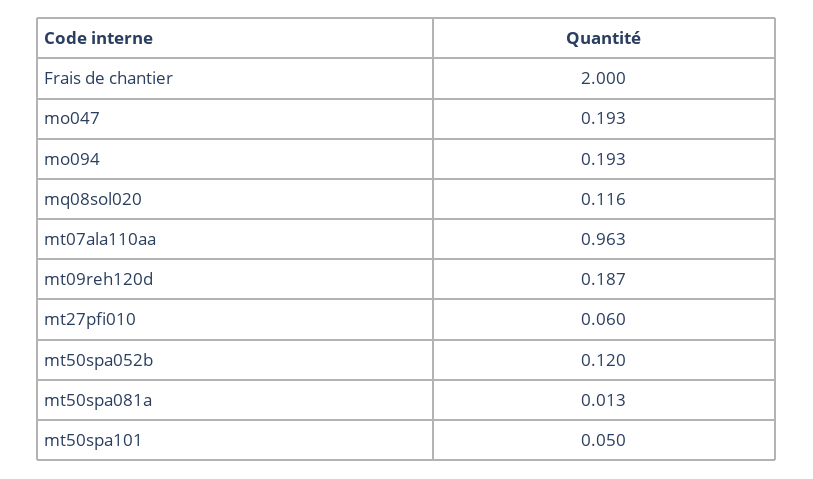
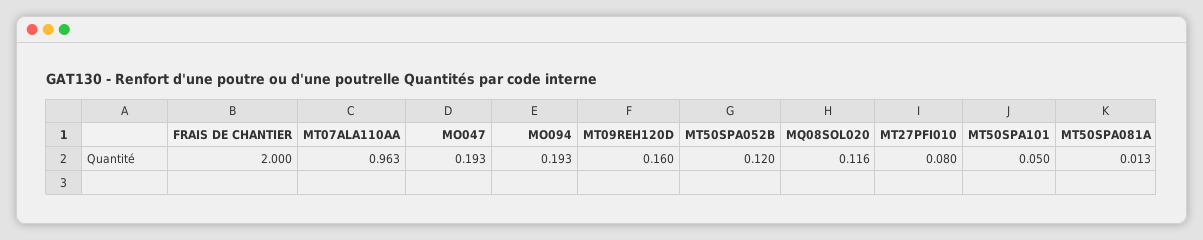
  {
    "Frais de chantier": 2,
    "mo047": 0.193,
    "mo094": 0.193,
    "mq08sol020": 0.116,
    "mt07ala110aa": 0.963,
-   "mt09reh120d": 0.187,
+   "mt09reh120d": 0.16,
-   "mt27pfi010": 0.06,
+   "mt27pfi010": 0.08,
    "mt50spa052b": 0.12,
    "mt50spa081a": 0.013,
    "mt50spa101": 0.05
  }

